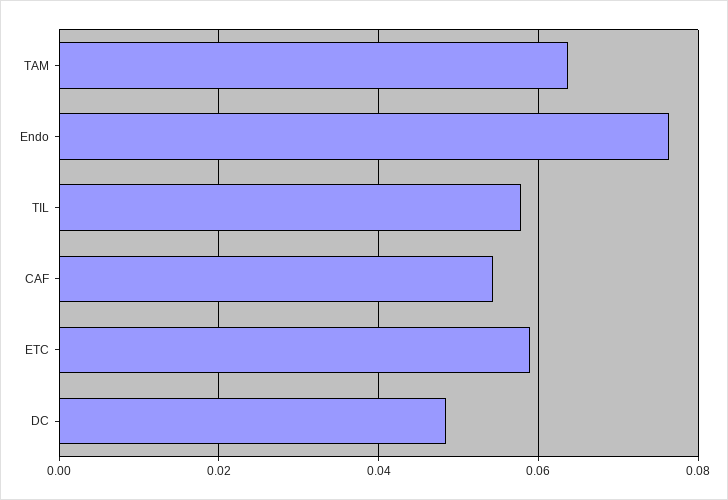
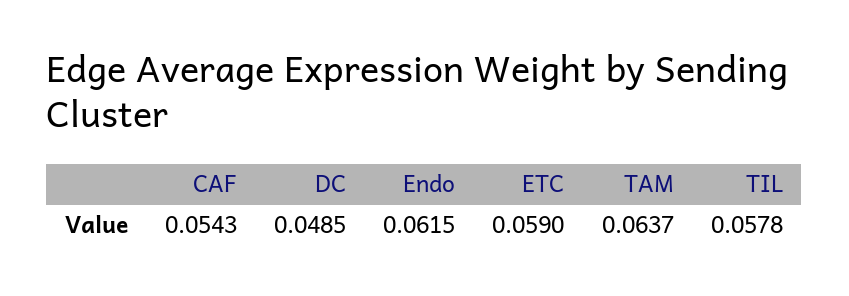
  {
    "TAM": 0.0637,
-   "Endo": 0.076,
+   "Endo": 0.0615,
    "TIL": 0.0578,
    "CAF": 0.0543,
    "ETC": 0.059,
    "DC": 0.0485
  }

